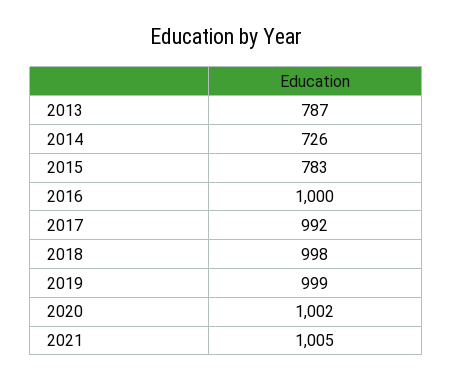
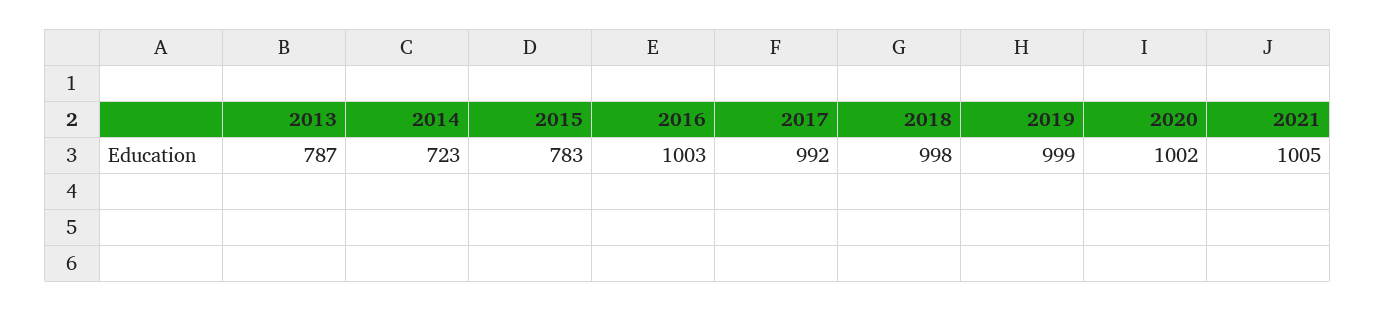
  {
    "2013": 787,
-   "2014": 726,
+   "2014": 723,
    "2015": 783,
-   "2016": 1000,
+   "2016": 1003,
    "2017": 992,
    "2018": 998,
    "2019": 999,
    "2020": 1002,
    "2021": 1005
  }

